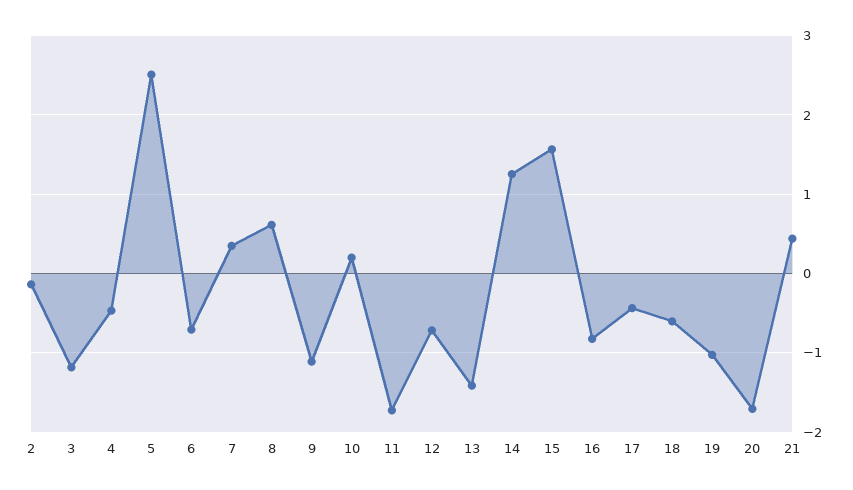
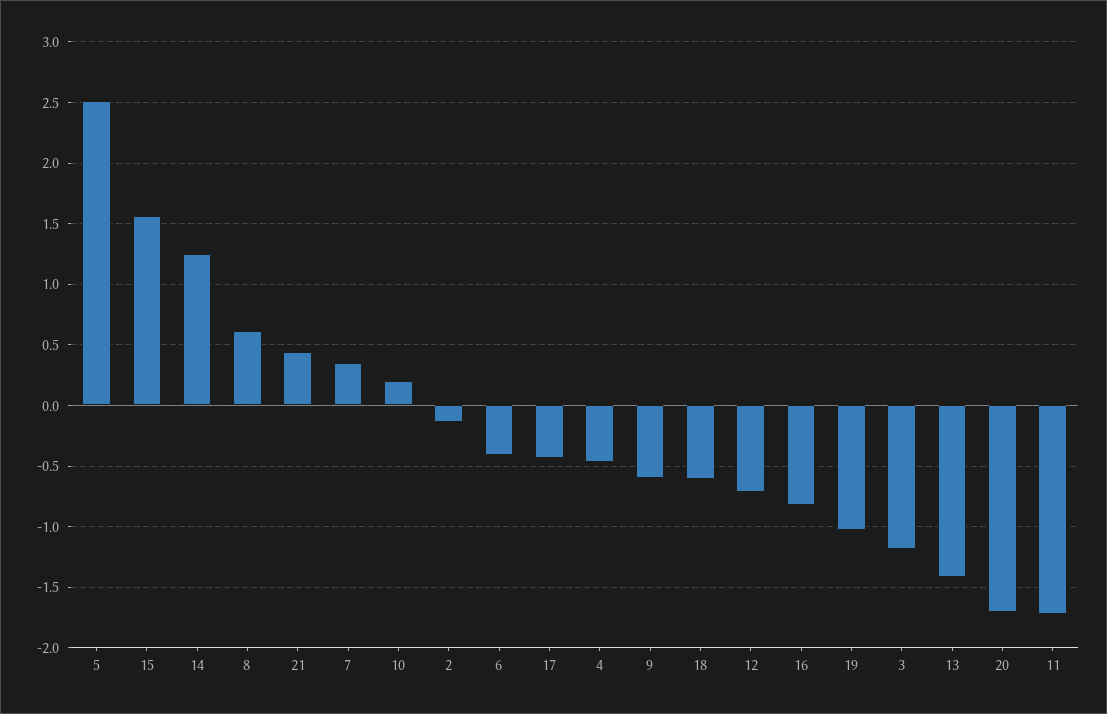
  {
    "2": -0.15,
    "3": -1.2,
    "4": -0.45,
    "5": 2.5,
-   "6": -0.7,
+   "6": -0.4,
    "7": 0.35,
    "8": 0.6,
-   "9": -1.1,
+   "9": -0.6,
    "10": 0.2,
    "11": -1.7,
    "12": -0.7,
    "13": -1.4,
    "14": 1.25,
    "15": 1.55,
    "16": -0.85,
    "17": -0.45,
    "18": -0.6,
    "19": -1.05,
    "20": -1.7,
    "21": 0.45
  }

